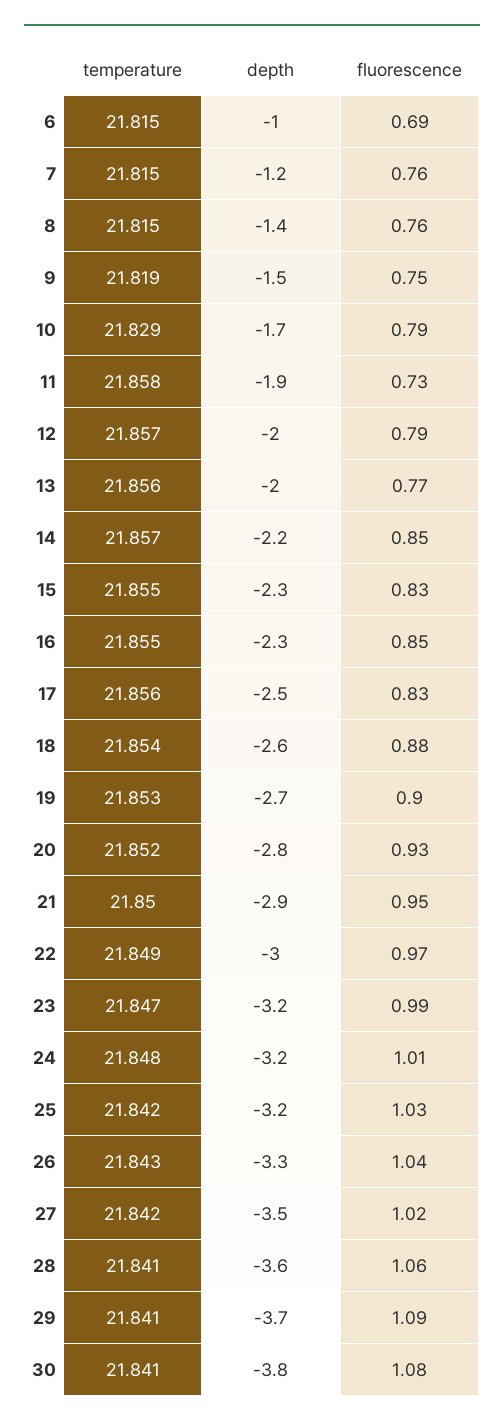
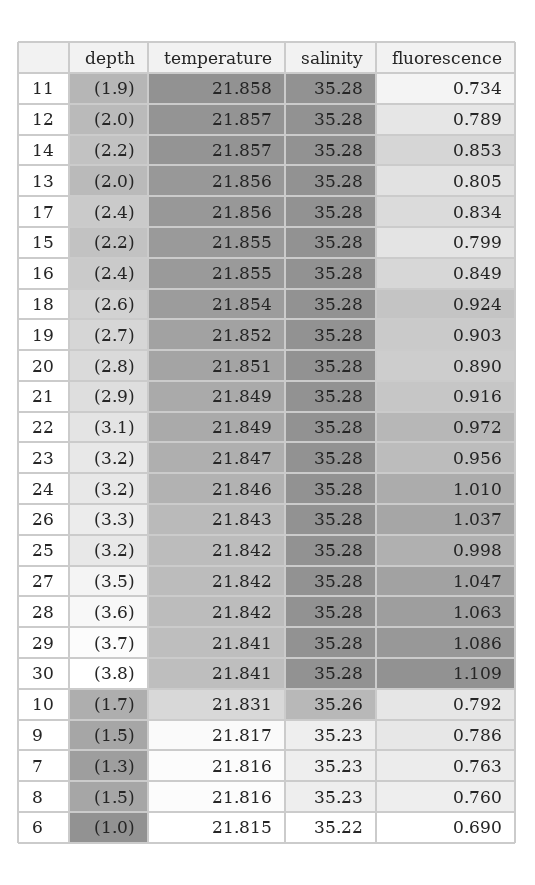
  {
    "temperature": {
      "6": 21.815,
-     "7": 21.815,
+     "7": 21.816,
-     "8": 21.815,
+     "8": 21.816,
-     "9": 21.819,
+     "9": 21.817,
-     "10": 21.829,
+     "10": 21.831,
      "11": 21.858,
      "12": 21.857,
      "13": 21.856,
      "14": 21.857,
      "15": 21.855,
      "16": 21.855,
      "17": 21.856,
      "18": 21.854,
-     "19": 21.853,
+     "19": 21.852,
-     "20": 21.852,
+     "20": 21.851,
-     "21": 21.85,
+     "21": 21.849,
      "22": 21.849,
      "23": 21.847,
-     "24": 21.848,
+     "24": 21.846,
      "25": 21.842,
      "26": 21.843,
      "27": 21.842,
-     "28": 21.841,
+     "28": 21.842,
      "29": 21.841,
      "30": 21.841
    },
    "depth": {
      "6": -1,
-     "7": -1.2,
+     "7": -1.3,
-     "8": -1.4,
+     "8": -1.5,
      "9": -1.5,
      "10": -1.7,
      "11": -1.9,
      "12": -2,
      "13": -2,
      "14": -2.2,
-     "15": -2.3,
+     "15": -2.2,
-     "16": -2.3,
+     "16": -2.4,
-     "17": -2.5,
+     "17": -2.4,
      "18": -2.6,
      "19": -2.7,
      "20": -2.8,
      "21": -2.9,
-     "22": -3,
+     "22": -3.1,
      "23": -3.2,
      "24": -3.2,
      "25": -3.2,
      "26": -3.3,
      "27": -3.5,
      "28": -3.6,
      "29": -3.7,
      "30": -3.8
    },
    "fluorescence": {
      "6": 0.69,
      "7": 0.763,
      "8": 0.76,
-     "9": 0.75,
+     "9": 0.786,
      "10": 0.792,
      "11": 0.734,
      "12": 0.789,
-     "13": 0.77,
+     "13": 0.805,
      "14": 0.853,
-     "15": 0.83,
+     "15": 0.799,
      "16": 0.849,
      "17": 0.834,
-     "18": 0.88,
+     "18": 0.924,
      "19": 0.903,
-     "20": 0.93,
+     "20": 0.89,
-     "21": 0.95,
+     "21": 0.916,
      "22": 0.972,
-     "23": 0.99,
+     "23": 0.956,
      "24": 1.01,
-     "25": 1.03,
+     "25": 0.998,
      "26": 1.037,
-     "27": 1.02,
+     "27": 1.047,
      "28": 1.063,
      "29": 1.086,
-     "30": 1.08
+     "30": 1.109
-   }
+   },
+   "salinity": {
+     "11": 35.28,
+     "12": 35.28,
+     "14": 35.28,
+     "13": 35.28,
+     "17": 35.28,
+     "15": 35.28,
+     "16": 35.28,
+     "18": 35.28,
+     "19": 35.28,
+     "20": 35.28,
+     "21": 35.28,
+     "22": 35.28,
+     "23": 35.28,
+     "24": 35.28,
+     "26": 35.28,
+     "25": 35.28,
+     "27": 35.28,
+     "28": 35.28,
+     "29": 35.28,
+     "30": 35.28,
+     "10": 35.26,
+     "9": 35.23,
+     "7": 35.23,
+     "8": 35.23,
+     "6": 35.22
+   }
  }

